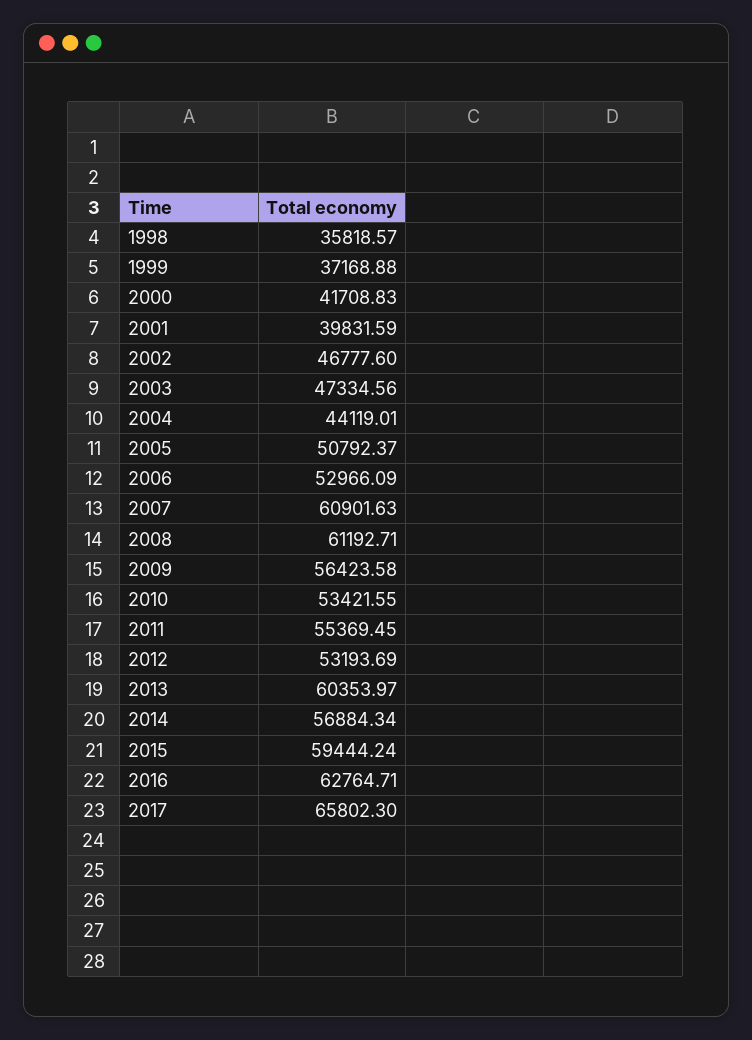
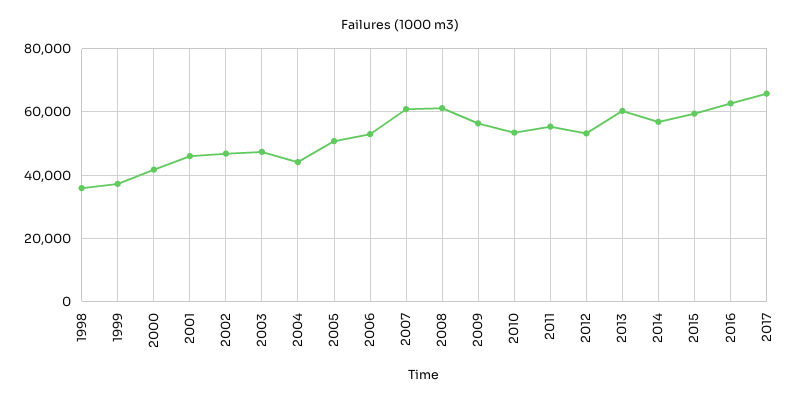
  {
    "1998": 35818.57,
    "1999": 37168.88,
    "2000": 41708.83,
-   "2001": 39831.59,
+   "2001": 46000,
    "2002": 46777.6,
    "2003": 47334.56,
    "2004": 44119.01,
    "2005": 50792.37,
    "2006": 52966.09,
    "2007": 60901.63,
    "2008": 61192.71,
    "2009": 56423.58,
    "2010": 53421.55,
    "2011": 55369.45,
    "2012": 53193.69,
    "2013": 60353.97,
    "2014": 56884.34,
    "2015": 59444.24,
    "2016": 62764.71,
    "2017": 65802.3
  }

